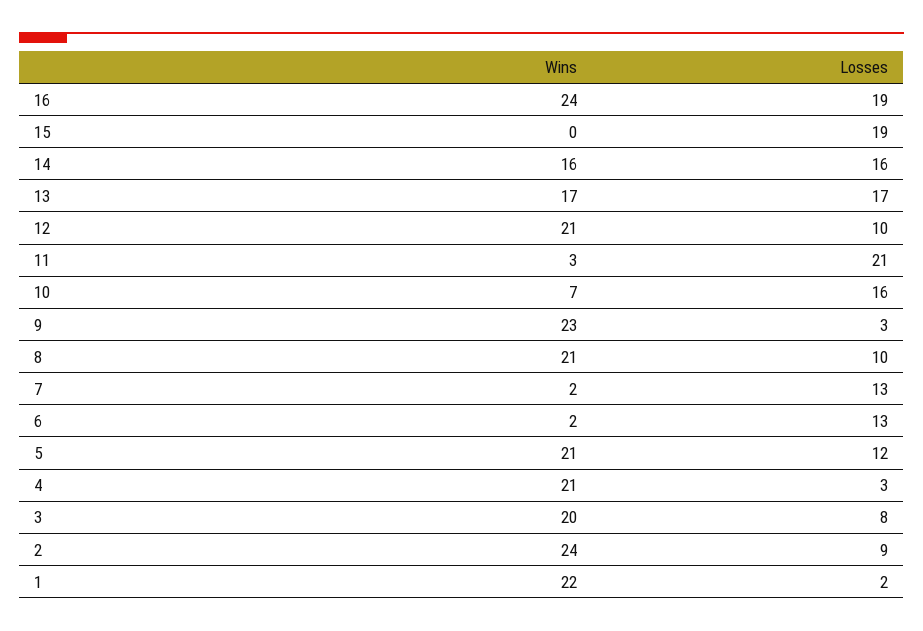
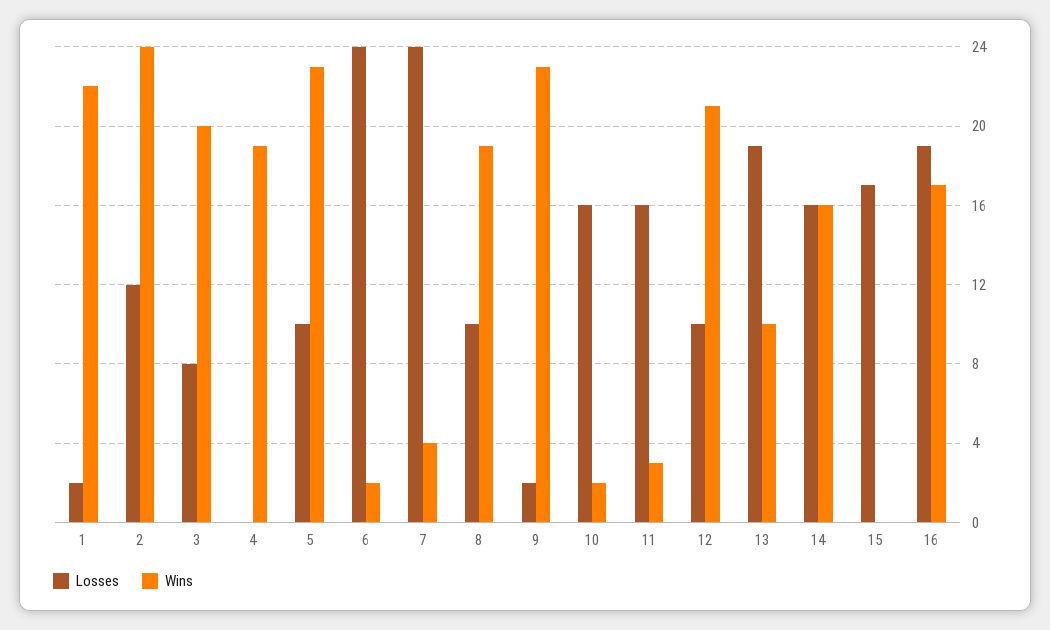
  {
    "Wins": {
-     "16": 24,
+     "16": 17,
      "15": 0,
      "14": 16,
-     "13": 17,
+     "13": 10,
      "12": 21,
      "11": 3,
-     "10": 7,
+     "10": 2,
      "9": 23,
-     "8": 21,
+     "8": 19,
-     "7": 2,
+     "7": 4,
      "6": 2,
-     "5": 21,
+     "5": 23,
-     "4": 21,
+     "4": 19,
      "3": 20,
      "2": 24,
      "1": 22
    },
    "Losses": {
      "16": 19,
-     "15": 19,
+     "15": 17,
      "14": 16,
-     "13": 17,
+     "13": 19,
      "12": 10,
-     "11": 21,
+     "11": 16,
      "10": 16,
-     "9": 3,
+     "9": 2,
      "8": 10,
-     "7": 13,
+     "7": 24,
-     "6": 13,
+     "6": 24,
-     "5": 12,
+     "5": 10,
-     "4": 3,
+     "4": 0,
      "3": 8,
-     "2": 9,
+     "2": 12,
      "1": 2
    }
  }

